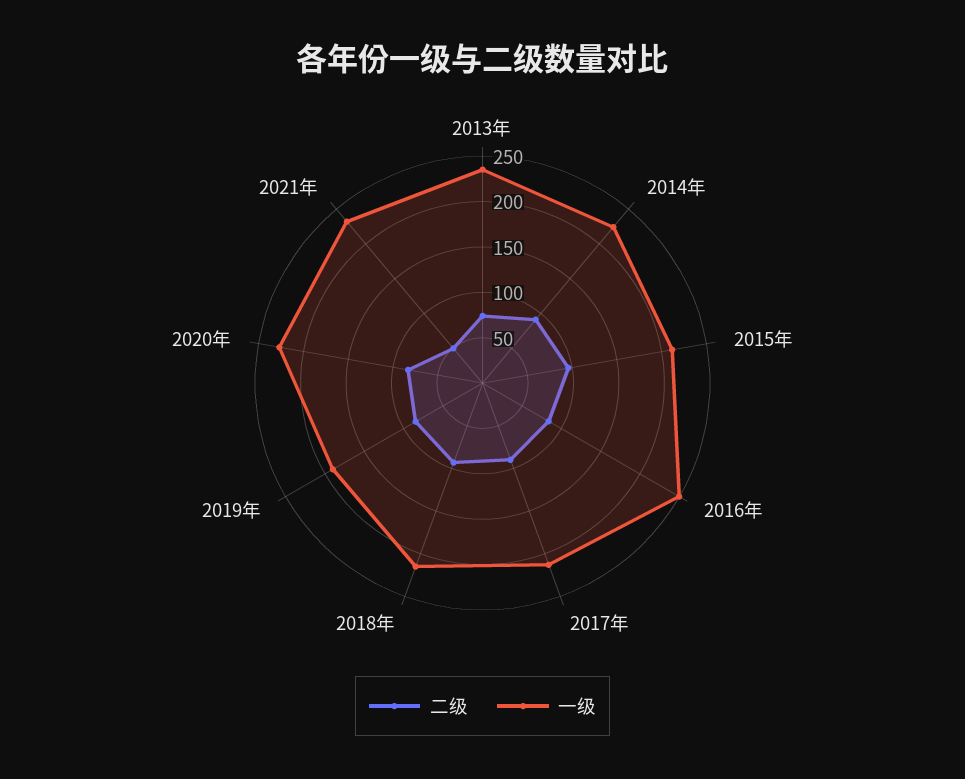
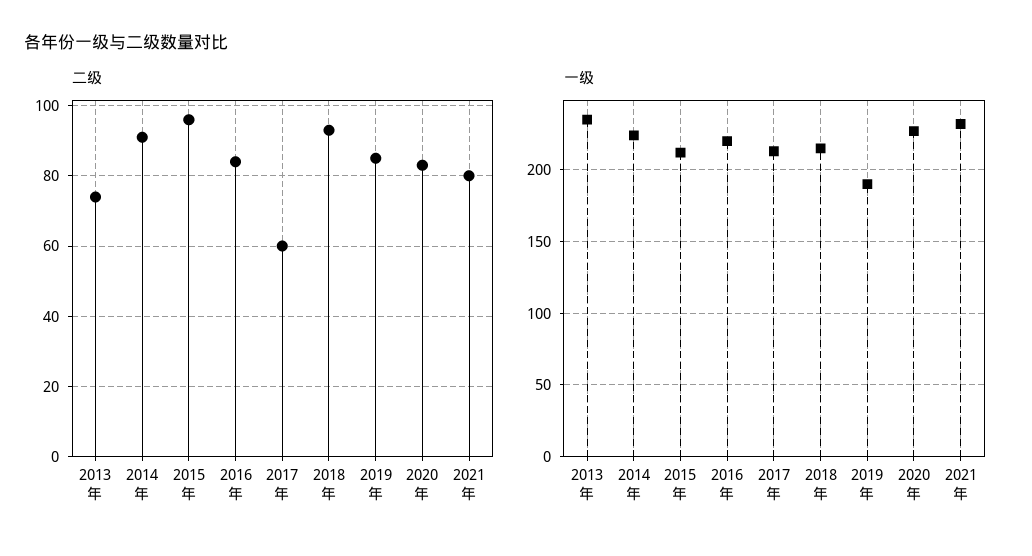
  {
    "二级": {
      "2013年": 75,
      "2014年": 90,
      "2015年": 95,
      "2016年": 85,
-     "2017年": 90,
+     "2017年": 60,
      "2018年": 95,
      "2019年": 85,
      "2020年": 85,
-     "2021年": 50
+     "2021年": 80
    },
    "一级": {
      "2013年": 235,
      "2014年": 225,
      "2015年": 210,
-     "2016年": 250,
+     "2016年": 220,
      "2017年": 215,
      "2018年": 215,
      "2019年": 190,
      "2020年": 225,
      "2021年": 230
    }
  }

